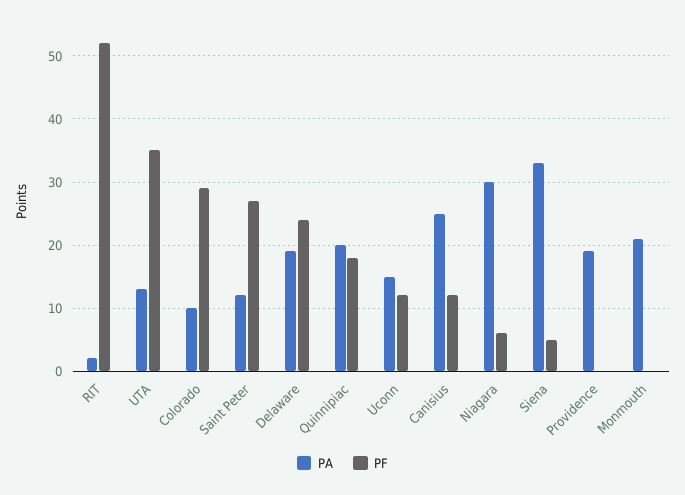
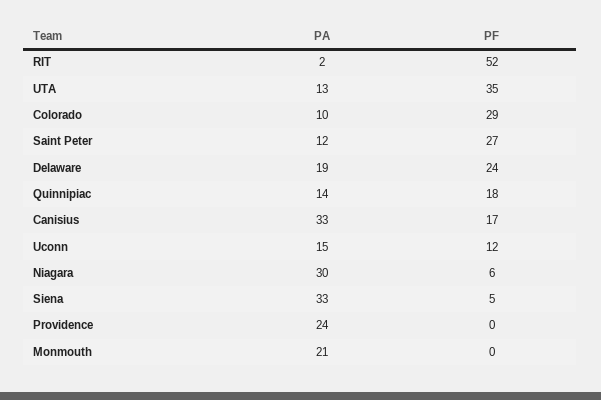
  {
    "PA": {
      "RIT": 2,
      "UTA": 13,
      "Colorado": 10,
      "Saint Peter": 12,
      "Delaware": 19,
-     "Quinnipiac": 20,
+     "Quinnipiac": 14,
      "Uconn": 15,
-     "Canisius": 25,
+     "Canisius": 33,
      "Niagara": 30,
      "Siena": 33,
-     "Providence": 19,
+     "Providence": 24,
      "Monmouth": 21
    },
    "PF": {
      "RIT": 52,
      "UTA": 35,
      "Colorado": 29,
      "Saint Peter": 27,
      "Delaware": 24,
      "Quinnipiac": 18,
      "Uconn": 12,
-     "Canisius": 12,
+     "Canisius": 17,
      "Niagara": 6,
      "Siena": 5,
      "Providence": 0,
      "Monmouth": 0
    }
  }

